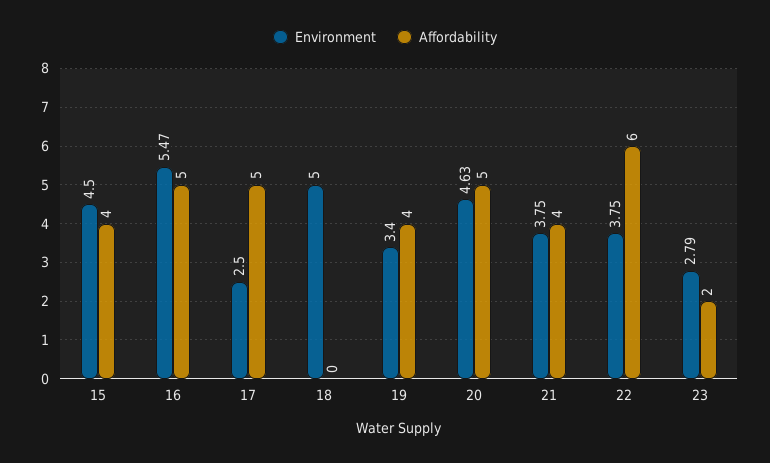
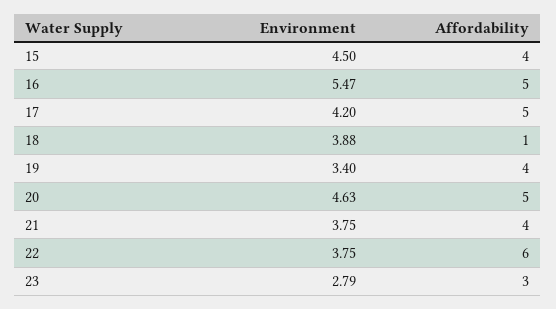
  {
    "Environment": {
      "15": 4.5,
      "16": 5.47,
-     "17": 2.5,
+     "17": 4.2,
-     "18": 5,
+     "18": 3.88,
      "19": 3.4,
      "20": 4.63,
      "21": 3.75,
      "22": 3.75,
      "23": 2.79
    },
    "Affordability": {
      "15": 4,
      "16": 5,
      "17": 5,
-     "18": 0,
+     "18": 1,
      "19": 4,
      "20": 5,
      "21": 4,
      "22": 6,
-     "23": 2
+     "23": 3
    }
  }

